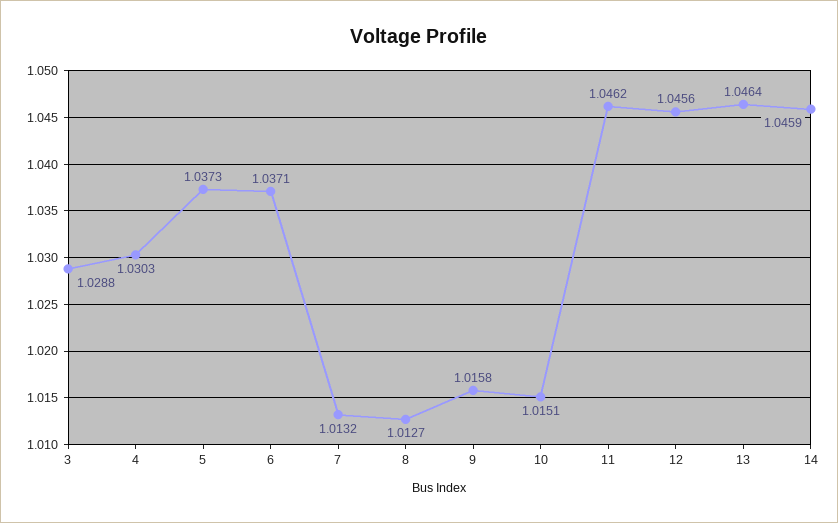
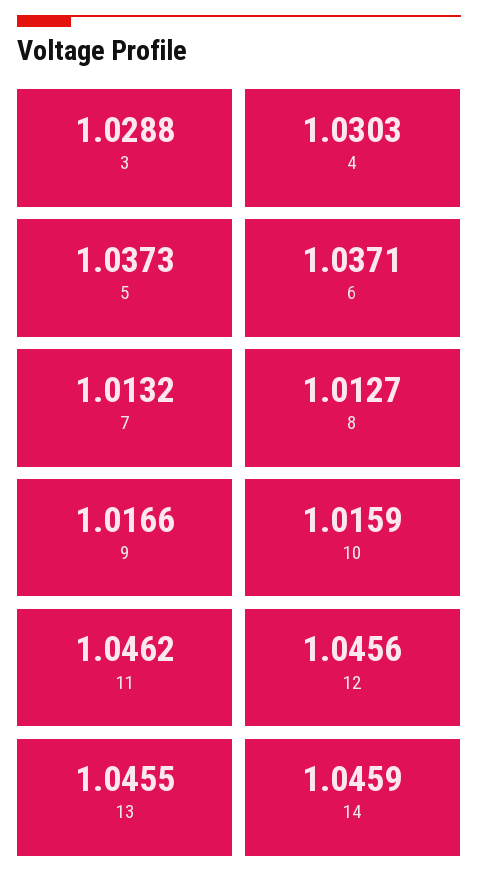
  {
    "3": 1.0288,
    "4": 1.0303,
    "5": 1.0373,
    "6": 1.0371,
    "7": 1.0132,
    "8": 1.0127,
-   "9": 1.0158,
+   "9": 1.0166,
-   "10": 1.0151,
+   "10": 1.0159,
    "11": 1.0462,
    "12": 1.0456,
-   "13": 1.0464,
+   "13": 1.0455,
    "14": 1.0459
  }

